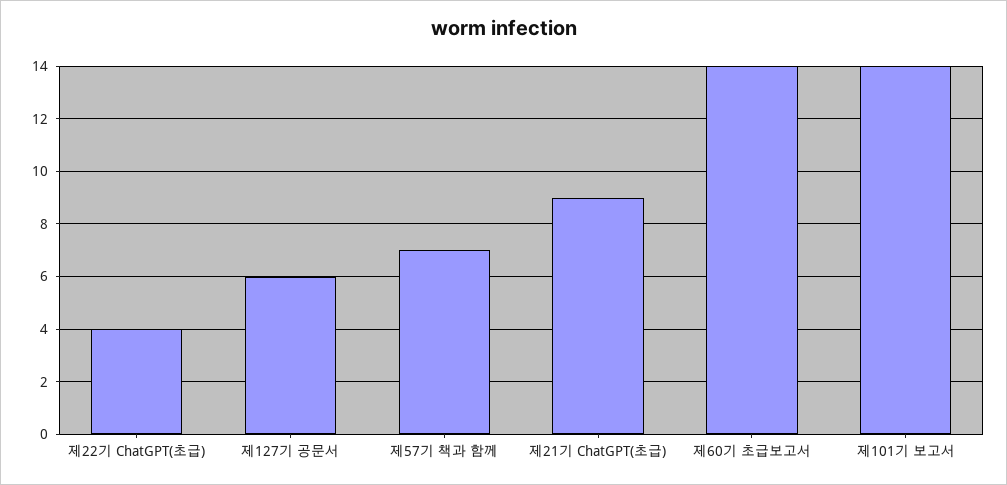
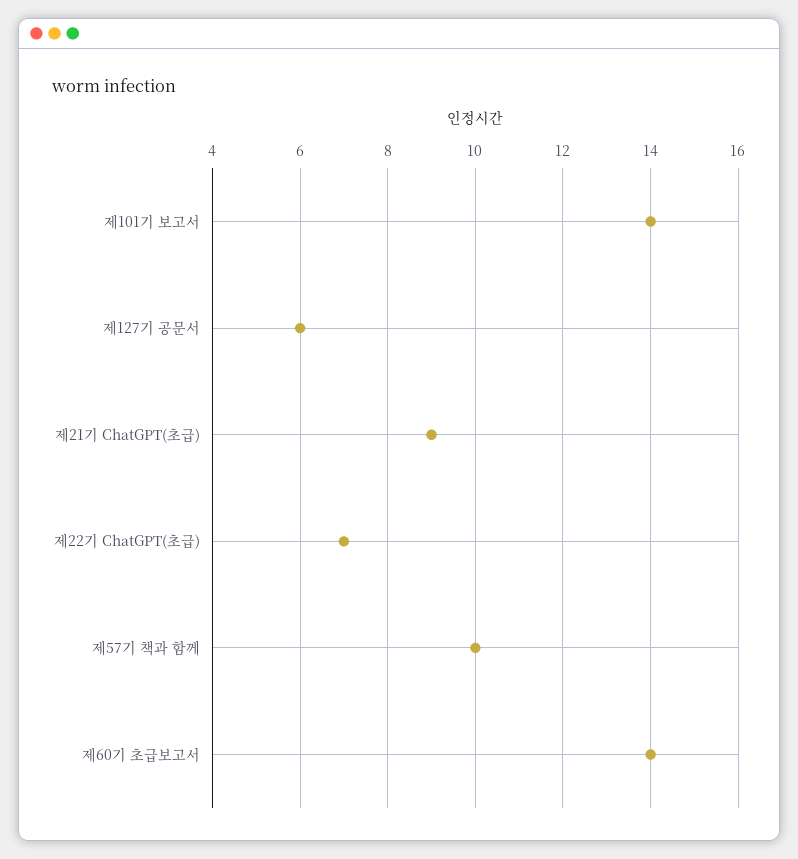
  {
-   "제22기 ChatGPT(초급)": 4,
+   "제22기 ChatGPT(초급)": 7,
    "제127기 공문서": 6,
-   "제57기 책과 함께": 7,
+   "제57기 책과 함께": 10,
    "제21기 ChatGPT(초급)": 9,
    "제60기 초급보고서": 14,
    "제101기 보고서": 14
  }

